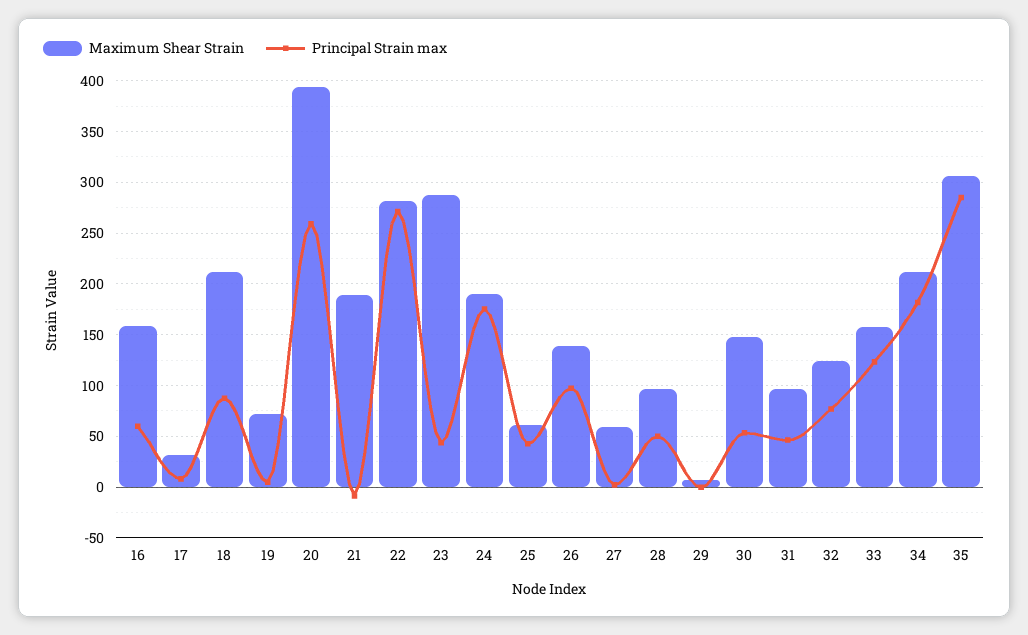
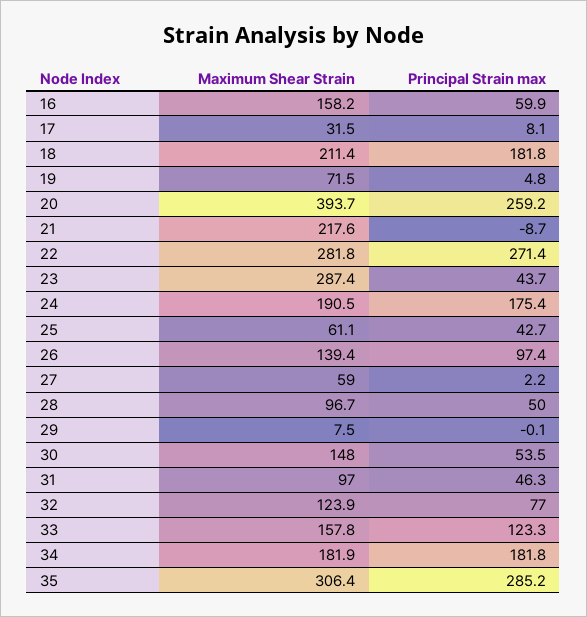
  {
    "Maximum Shear Strain": {
      "16": 158.2,
      "17": 31.5,
      "18": 211.4,
      "19": 71.5,
      "20": 393.7,
-     "21": 190,
+     "21": 217.6,
      "22": 281.8,
      "23": 287.4,
      "24": 190.5,
      "25": 61.1,
      "26": 139.4,
      "27": 59,
      "28": 96.7,
      "29": 7.5,
      "30": 148,
      "31": 97,
      "32": 123.9,
      "33": 157.8,
-     "34": 210,
+     "34": 181.9,
      "35": 306.4
    },
    "Principal Strain max": {
      "16": 59.9,
      "17": 8.1,
-     "18": 90,
+     "18": 181.8,
      "19": 4.8,
      "20": 259.2,
      "21": -8.7,
      "22": 271.4,
      "23": 43.7,
      "24": 175.4,
      "25": 42.7,
      "26": 97.4,
      "27": 2.2,
      "28": 50,
      "29": -0.1,
      "30": 53.5,
      "31": 46.3,
      "32": 77,
      "33": 123.3,
      "34": 181.8,
      "35": 285.2
    }
  }

